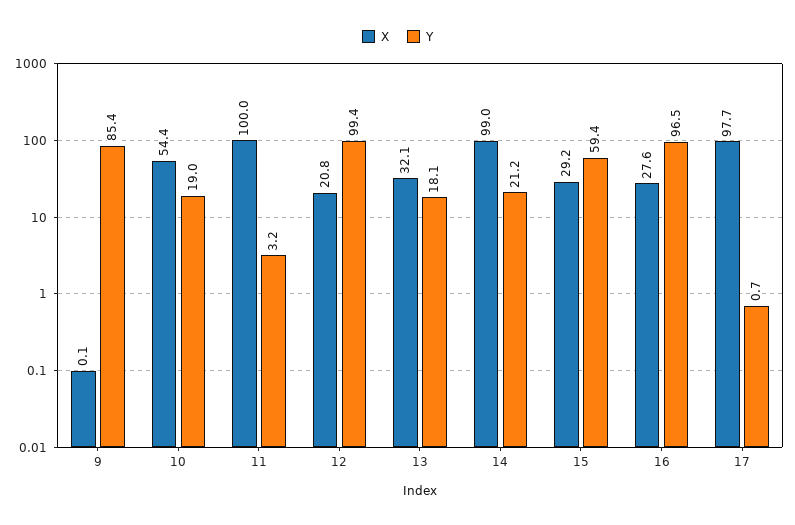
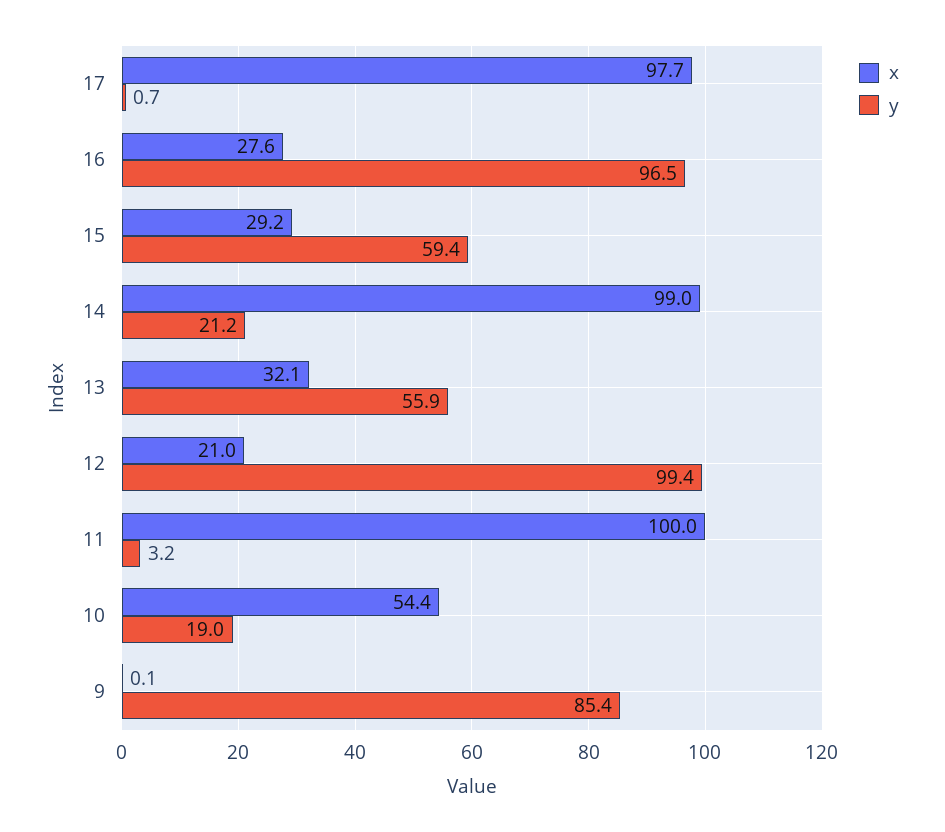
  {
    "X": {
      "9": 0.1,
      "10": 54.4,
      "11": 100,
-     "12": 20.8,
+     "12": 21,
      "13": 32.1,
      "14": 99,
      "15": 29.2,
      "16": 27.6,
      "17": 97.7
    },
    "Y": {
      "9": 85.4,
      "10": 19,
      "11": 3.2,
      "12": 99.4,
-     "13": 18.1,
+     "13": 55.9,
      "14": 21.2,
      "15": 59.4,
      "16": 96.5,
      "17": 0.7
    }
  }

